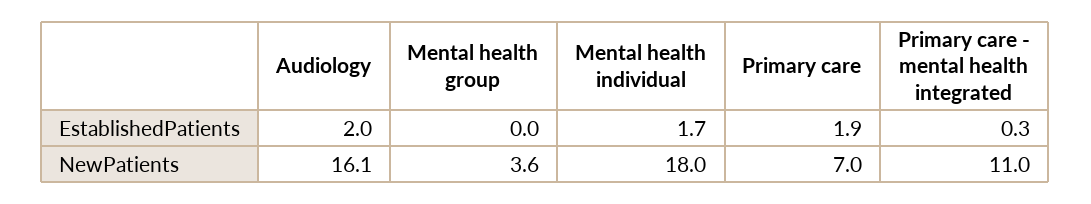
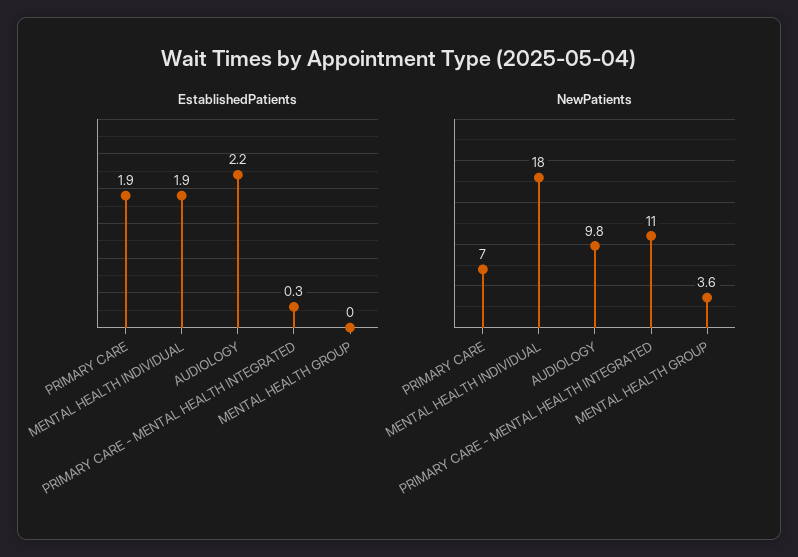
  {
    "EstablishedPatients": {
-     "Audiology": 2,
+     "Audiology": 2.2,
      "Mental health group": 0,
-     "Mental health individual": 1.7,
+     "Mental health individual": 1.9,
      "Primary care": 1.9,
      "Primary care - mental health integrated": 0.3
    },
    "NewPatients": {
-     "Audiology": 16.1,
+     "Audiology": 9.8,
      "Mental health group": 3.6,
      "Mental health individual": 18,
      "Primary care": 7,
      "Primary care - mental health integrated": 11
    }
  }

